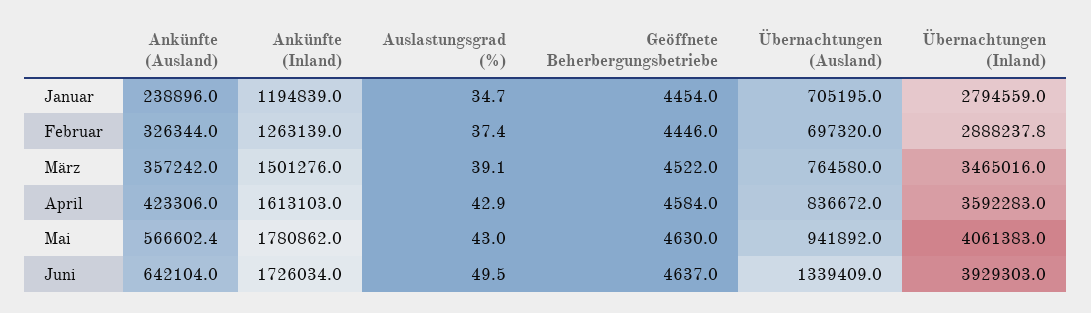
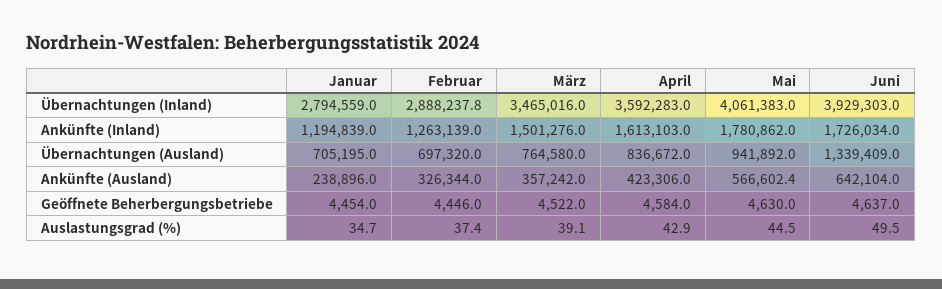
  {
    "Ankünfte (Ausland)": {
      "Januar": 238896,
      "Februar": 326344,
      "März": 357242,
      "April": 423306,
      "Mai": 566602.4,
      "Juni": 642104
    },
    "Ankünfte (Inland)": {
      "Januar": 1194839,
      "Februar": 1263139,
      "März": 1501276,
      "April": 1613103,
      "Mai": 1780862,
      "Juni": 1726034
    },
    "Auslastungsgrad (%)": {
      "Januar": 34.7,
      "Februar": 37.4,
      "März": 39.1,
      "April": 42.9,
-     "Mai": 43,
+     "Mai": 44.5,
      "Juni": 49.5
    },
    "Geöffnete Beherbergungsbetriebe": {
      "Januar": 4454,
      "Februar": 4446,
      "März": 4522,
      "April": 4584,
      "Mai": 4630,
      "Juni": 4637
    },
    "Übernachtungen (Ausland)": {
      "Januar": 705195,
      "Februar": 697320,
      "März": 764580,
      "April": 836672,
      "Mai": 941892,
      "Juni": 1339409
    },
    "Übernachtungen (Inland)": {
      "Januar": 2794559,
      "Februar": 2888237.8,
      "März": 3465016,
      "April": 3592283,
      "Mai": 4061383,
      "Juni": 3929303
    }
  }

